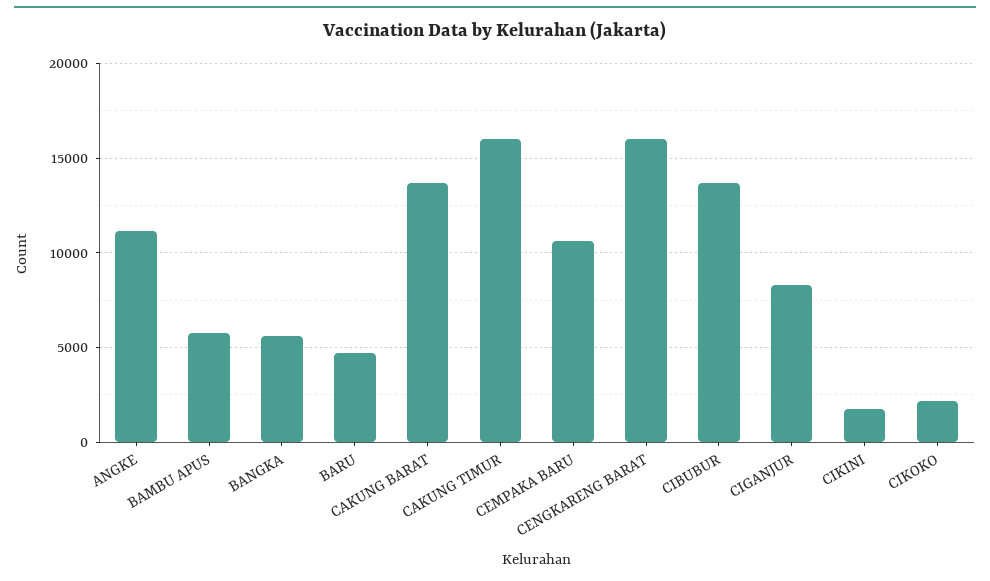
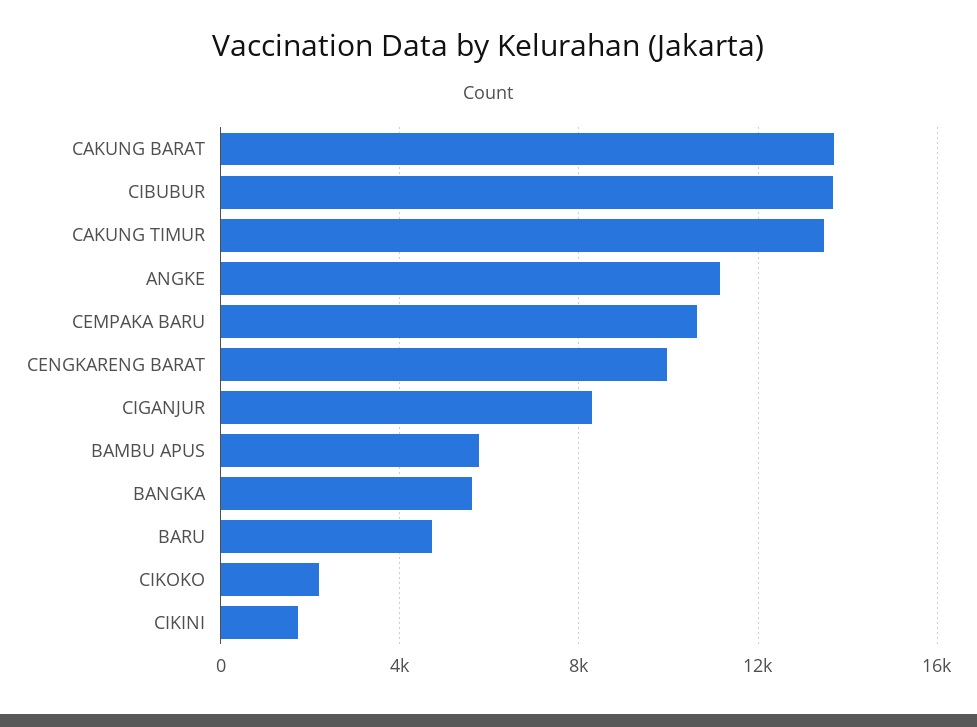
  {
    "ANGKE": 11000,
    "BAMBU APUS": 6000,
    "BANGKA": 5500,
    "BARU": 4500,
    "CAKUNG BARAT": 13500,
-   "CAKUNG TIMUR": 16000,
+   "CAKUNG TIMUR": 13500,
    "CEMPAKA BARU": 10500,
-   "CENGKARENG BARAT": 16000,
+   "CENGKARENG BARAT": 10000,
    "CIBUBUR": 13500,
    "CIGANJUR": 8500,
    "CIKINI": 1500,
    "CIKOKO": 2000
  }

